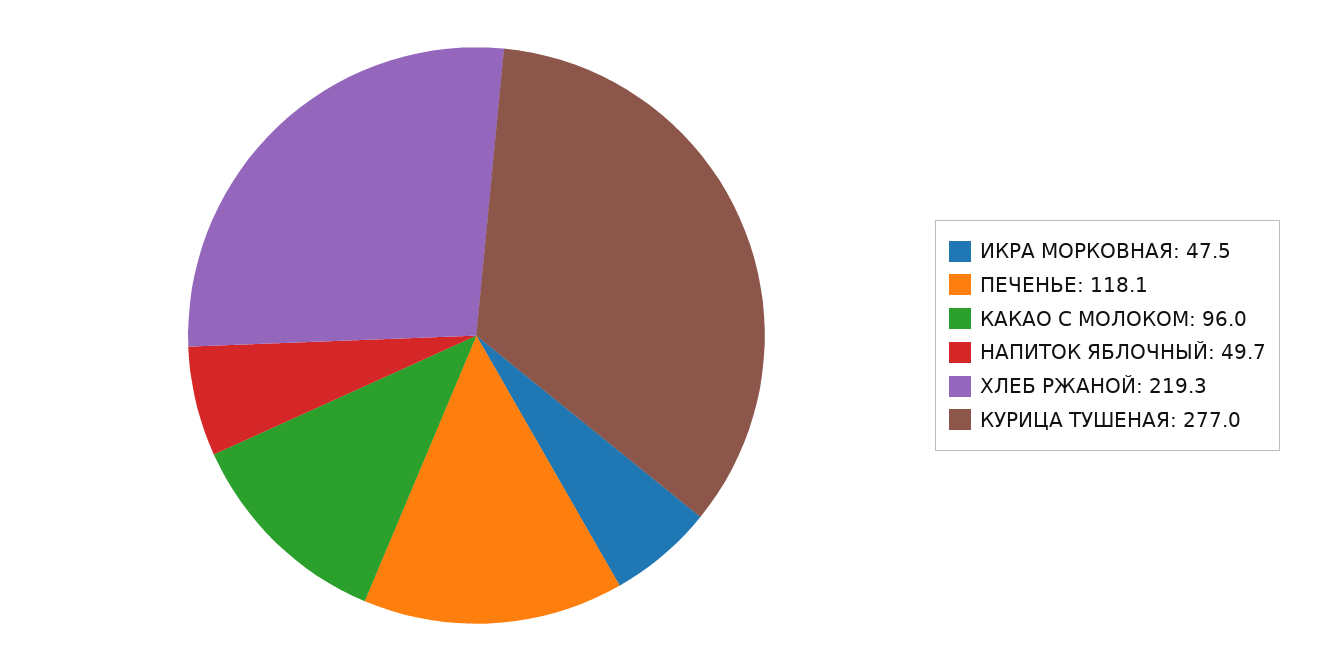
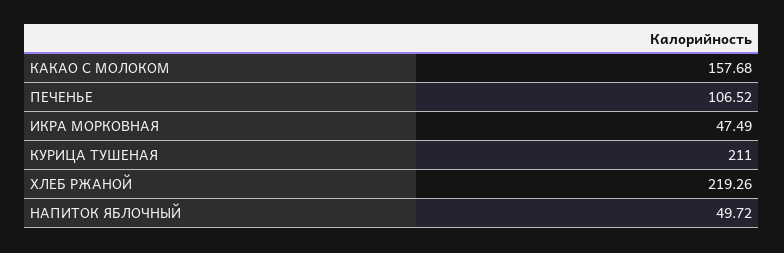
  {
    "ИКРА МОРКОВНАЯ": 47.49,
-   "ПЕЧЕНЬЕ": 118.1,
+   "ПЕЧЕНЬЕ": 106.52,
-   "КАКАО С МОЛОКОМ": 96,
+   "КАКАО С МОЛОКОМ": 157.68,
    "НАПИТОК ЯБЛОЧНЫЙ": 49.72,
    "ХЛЕБ РЖАНОЙ": 219.26,
-   "КУРИЦА ТУШЕНАЯ": 277
+   "КУРИЦА ТУШЕНАЯ": 211
  }

